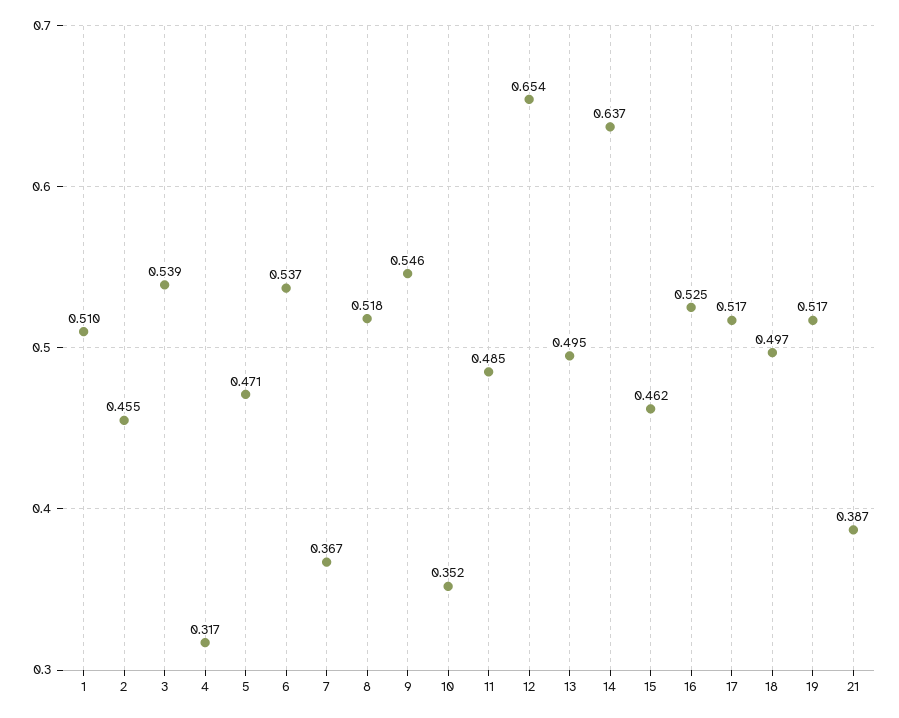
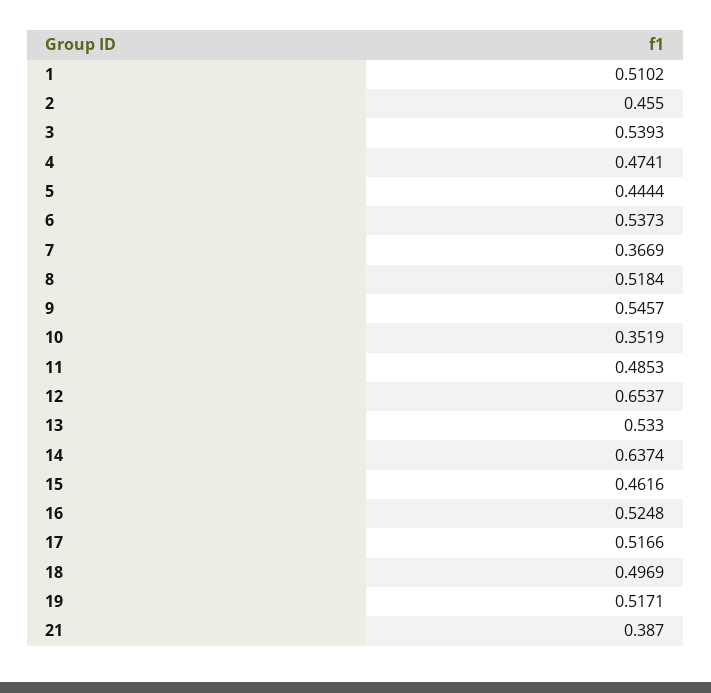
  {
    "1": 0.5102,
    "2": 0.455,
    "3": 0.5393,
-   "4": 0.317,
+   "4": 0.4741,
-   "5": 0.471,
+   "5": 0.4444,
    "6": 0.5373,
    "7": 0.3669,
    "8": 0.5184,
    "9": 0.5457,
    "10": 0.3519,
    "11": 0.4853,
    "12": 0.6537,
-   "13": 0.495,
+   "13": 0.533,
    "14": 0.6374,
    "15": 0.4616,
    "16": 0.5248,
    "17": 0.5166,
    "18": 0.4969,
    "19": 0.5171,
    "21": 0.387
  }

